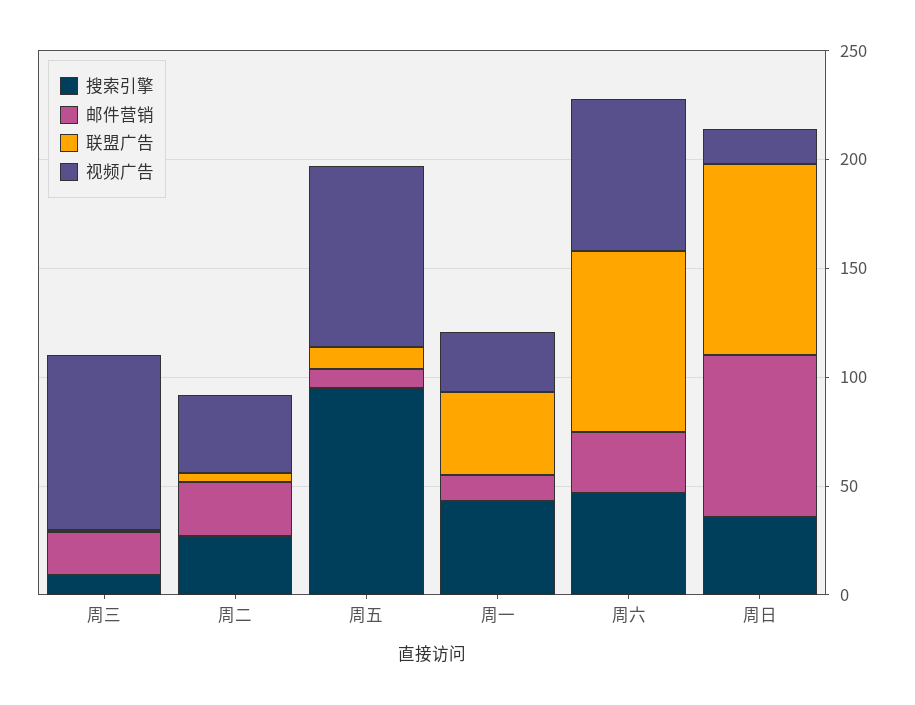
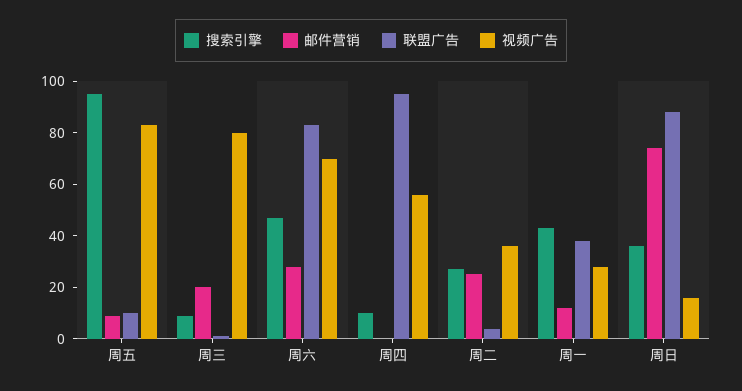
  {
    "搜索引擎": {
      "周三": 10,
      "周二": 25,
      "周五": 95,
      "周一": 45,
      "周六": 45,
-     "周日": 35
+     "周日": 35,
+     "周四": 10
    },
    "邮件营销": {
      "周三": 20,
      "周二": 25,
      "周五": 10,
      "周一": 10,
      "周六": 30,
-     "周日": 75
+     "周日": 75,
+     "周四": 0
    },
    "联盟广告": {
      "周三": 0,
      "周二": 5,
      "周五": 10,
      "周一": 40,
      "周六": 85,
-     "周日": 90
+     "周日": 90,
+     "周四": 95
    },
    "视频广告": {
      "周三": 80,
      "周二": 35,
      "周五": 85,
      "周一": 30,
      "周六": 70,
-     "周日": 15
+     "周日": 15,
+     "周四": 55
    }
  }

